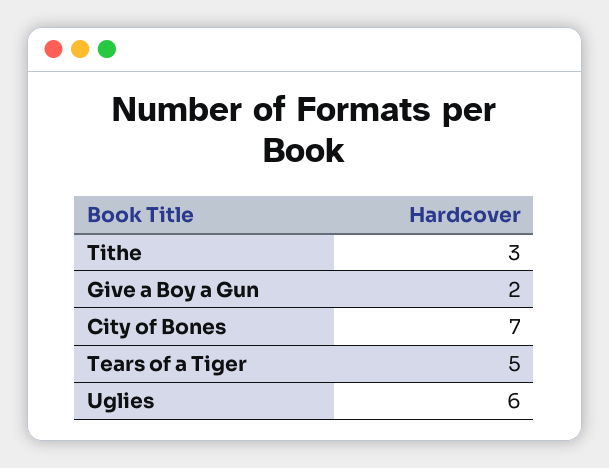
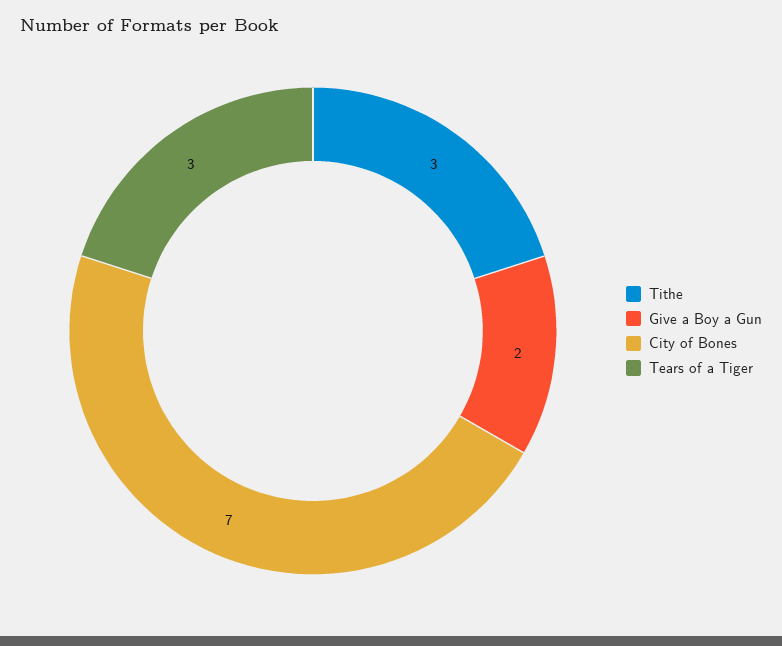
  {
    "Tithe": 3,
    "Give a Boy a Gun": 2,
    "City of Bones": 7,
-   "Tears of a Tiger": 5,
+   "Tears of a Tiger": 3
-   "Uglies": 6
  }

